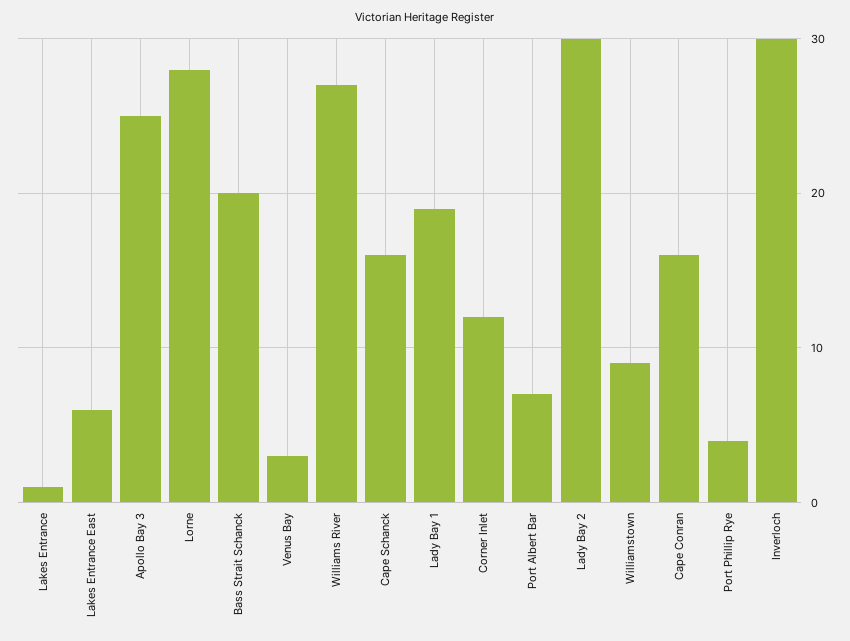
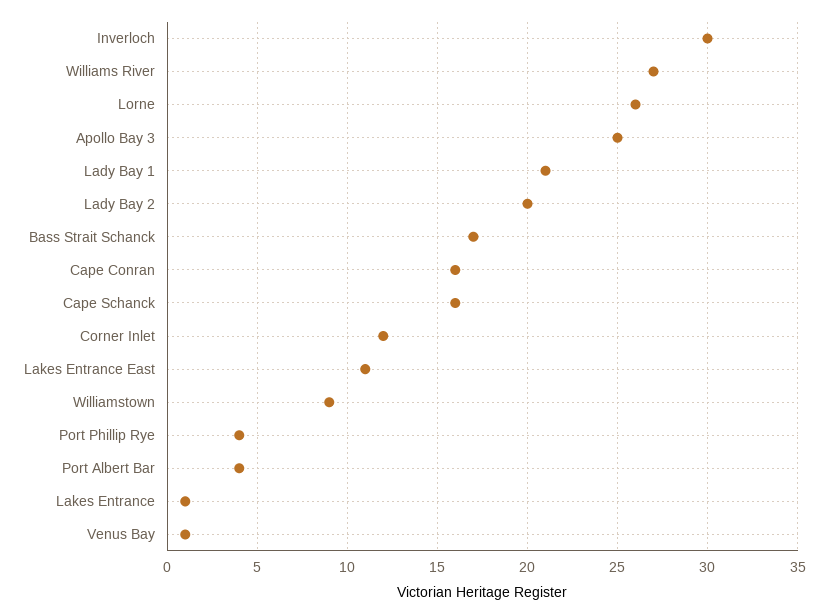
  {
    "Lakes Entrance": 1,
-   "Lakes Entrance East": 6,
+   "Lakes Entrance East": 11,
    "Apollo Bay 3": 25,
-   "Lorne": 28,
+   "Lorne": 26,
-   "Bass Strait Schanck": 20,
+   "Bass Strait Schanck": 17,
-   "Venus Bay": 3,
+   "Venus Bay": 1,
    "Williams River": 27,
    "Cape Schanck": 16,
-   "Lady Bay 1": 19,
+   "Lady Bay 1": 21,
    "Corner Inlet": 12,
-   "Port Albert Bar": 7,
+   "Port Albert Bar": 4,
-   "Lady Bay 2": 30,
+   "Lady Bay 2": 20,
    "Williamstown": 9,
    "Cape Conran": 16,
    "Port Phillip Rye": 4,
    "Inverloch": 30
  }

